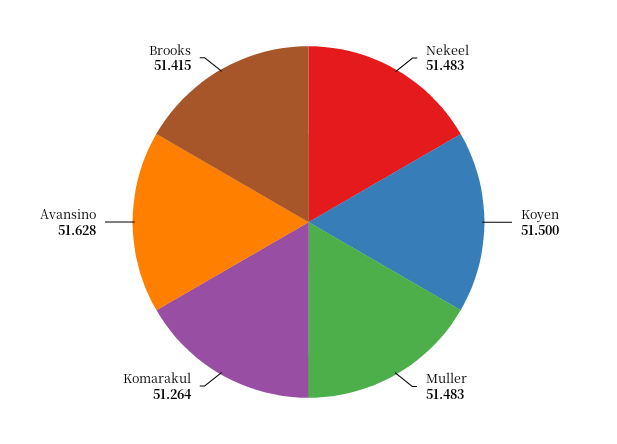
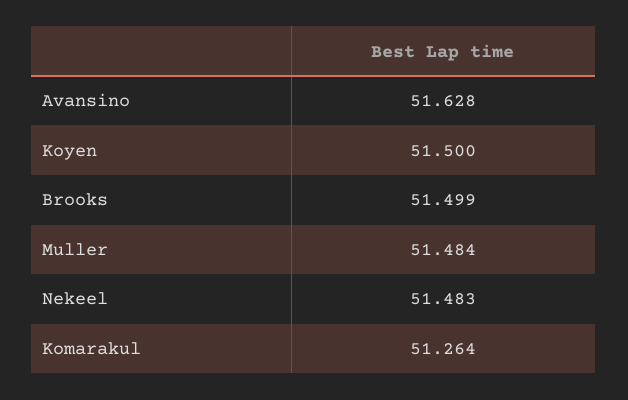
  {
    "Nekeel": 51.483,
    "Koyen": 51.5,
-   "Muller": 51.483,
+   "Muller": 51.484,
    "Komarakul": 51.264,
    "Avansino": 51.628,
-   "Brooks": 51.415
+   "Brooks": 51.499
  }

